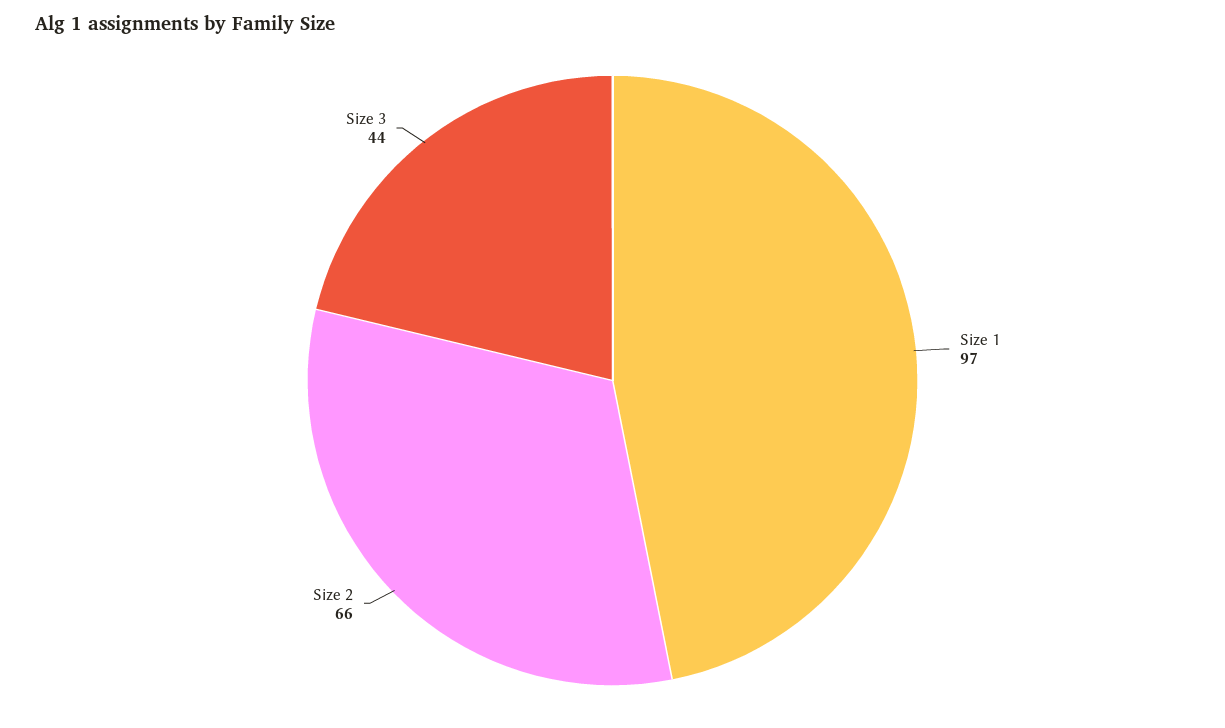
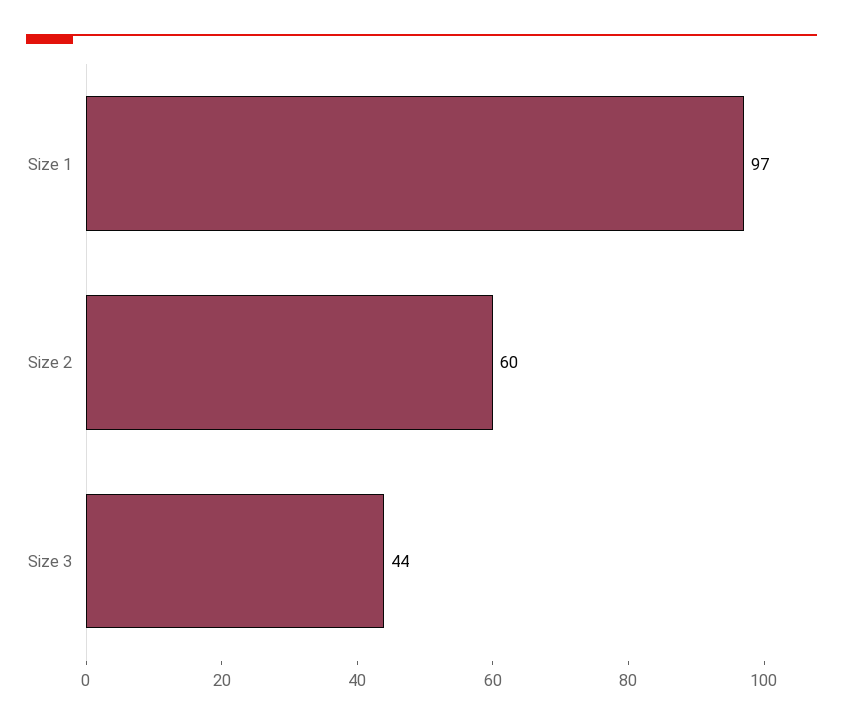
  {
    "Size 1": 97,
-   "Size 2": 66,
+   "Size 2": 60,
    "Size 3": 44
  }

